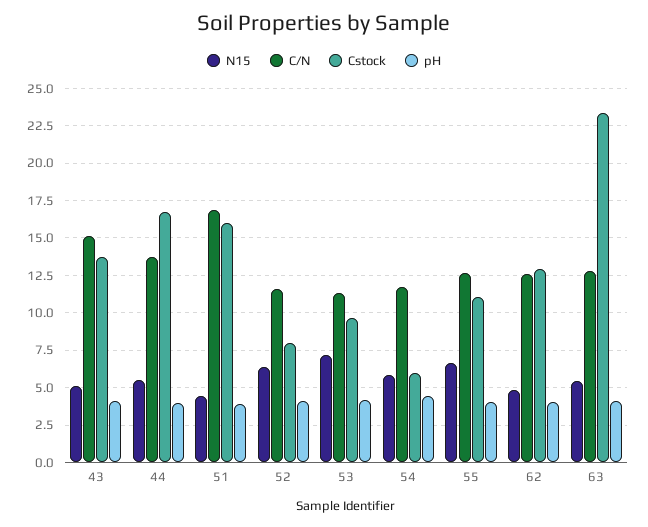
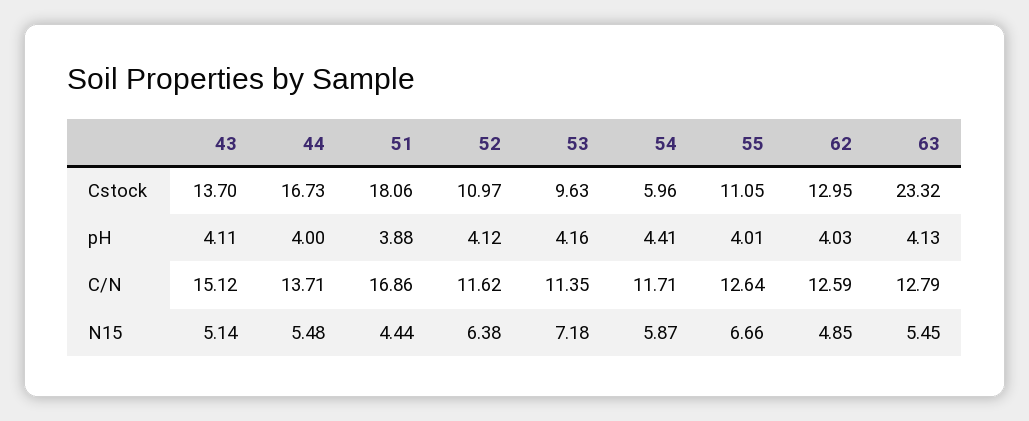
  {
    "N15": {
      "43": 5.14,
      "44": 5.48,
      "51": 4.44,
      "52": 6.38,
      "53": 7.18,
      "54": 5.87,
      "55": 6.66,
      "62": 4.85,
      "63": 5.45
    },
    "C/N": {
      "43": 15.12,
      "44": 13.71,
      "51": 16.86,
      "52": 11.62,
      "53": 11.35,
      "54": 11.71,
      "55": 12.64,
      "62": 12.59,
      "63": 12.79
    },
    "Cstock": {
      "43": 13.7,
      "44": 16.73,
-     "51": 16,
+     "51": 18.06,
-     "52": 8,
+     "52": 10.97,
      "53": 9.63,
      "54": 5.96,
      "55": 11.05,
      "62": 12.95,
      "63": 23.32
    },
    "pH": {
      "43": 4.11,
      "44": 4,
      "51": 3.88,
      "52": 4.12,
      "53": 4.16,
      "54": 4.41,
      "55": 4.01,
      "62": 4.03,
      "63": 4.13
    }
  }

